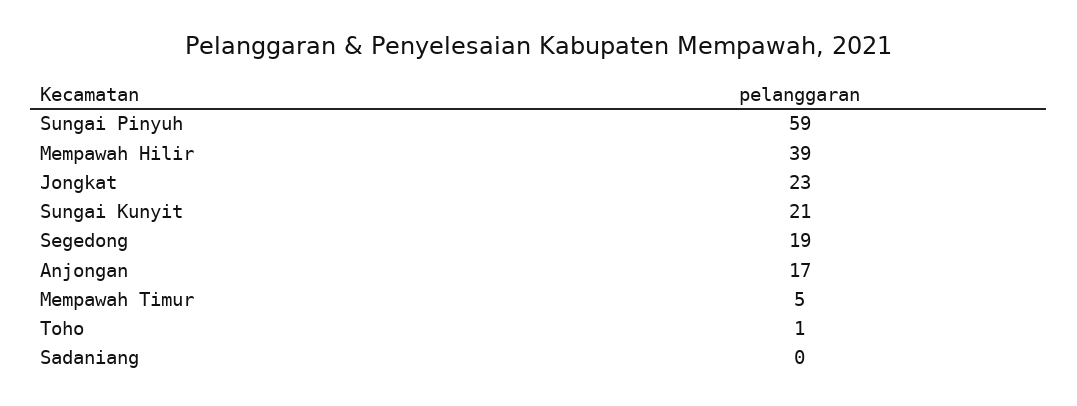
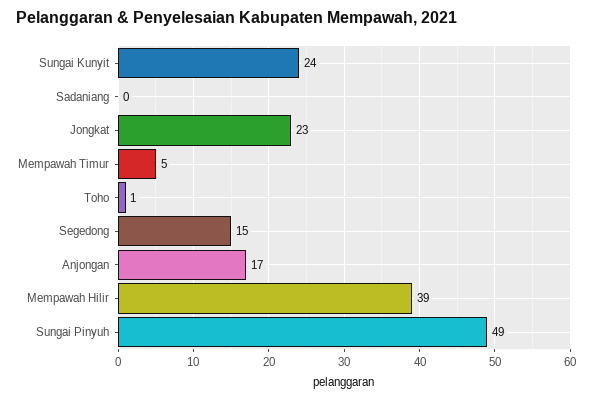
  {
-   "Sungai Pinyuh": 59,
+   "Sungai Pinyuh": 49,
    "Mempawah Hilir": 39,
    "Jongkat": 23,
-   "Sungai Kunyit": 21,
+   "Sungai Kunyit": 24,
-   "Segedong": 19,
+   "Segedong": 15,
    "Anjongan": 17,
    "Mempawah Timur": 5,
    "Toho": 1,
    "Sadaniang": 0
  }

